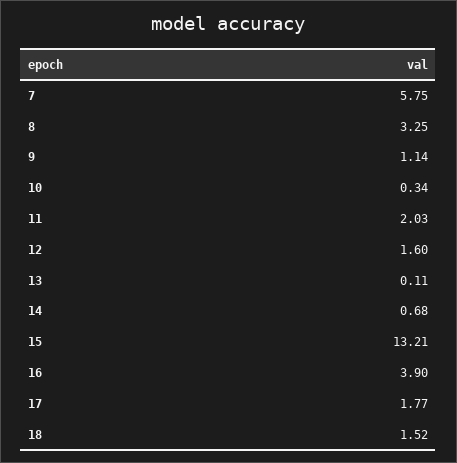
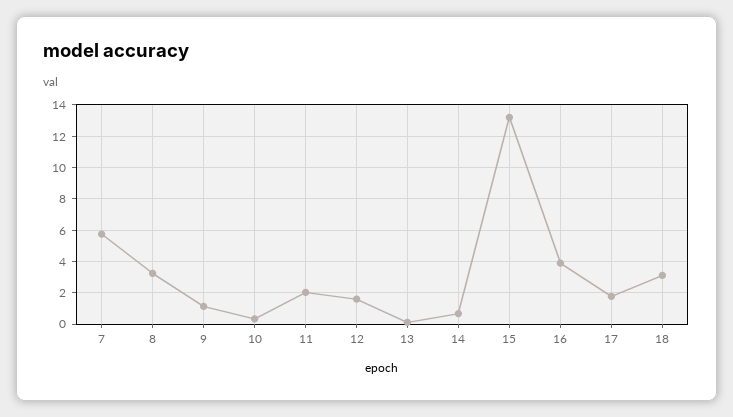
  {
    "7": 5.75,
    "8": 3.25,
    "9": 1.14,
    "10": 0.34,
    "11": 2.03,
    "12": 1.6,
    "13": 0.11,
    "14": 0.68,
    "15": 13.21,
    "16": 3.9,
    "17": 1.77,
-   "18": 1.52
+   "18": 3
  }

